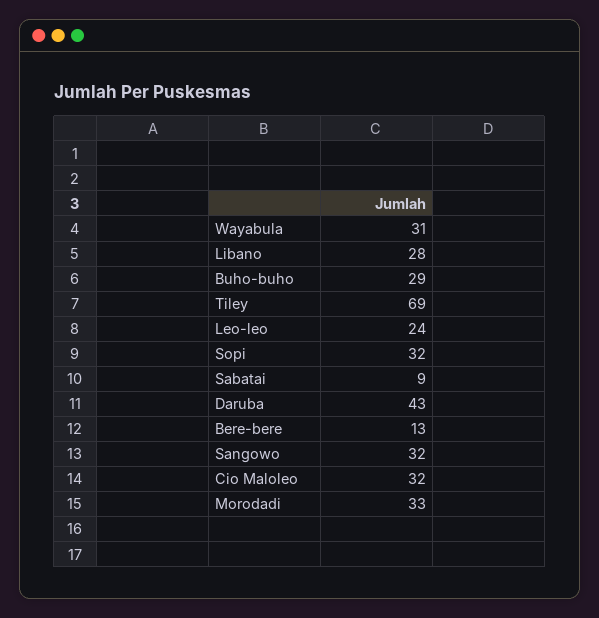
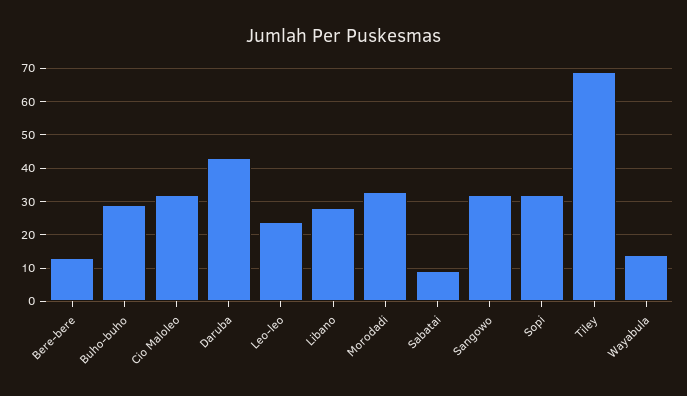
  {
-   "Wayabula": 31,
+   "Wayabula": 15,
    "Libano": 28,
    "Buho-buho": 29,
    "Tiley": 69,
    "Leo-leo": 24,
    "Sopi": 32,
    "Sabatai": 9,
    "Daruba": 43,
    "Bere-bere": 13,
    "Sangowo": 32,
    "Cio Maloleo": 32,
    "Morodadi": 33
  }

